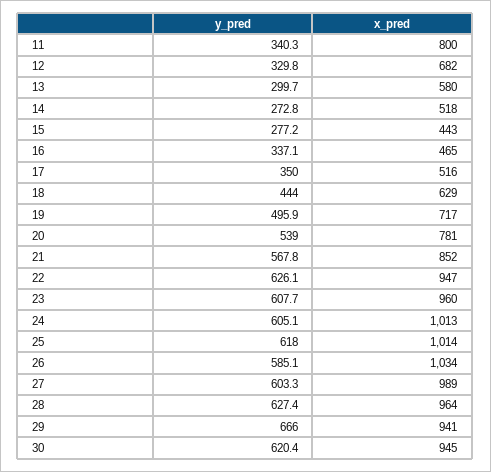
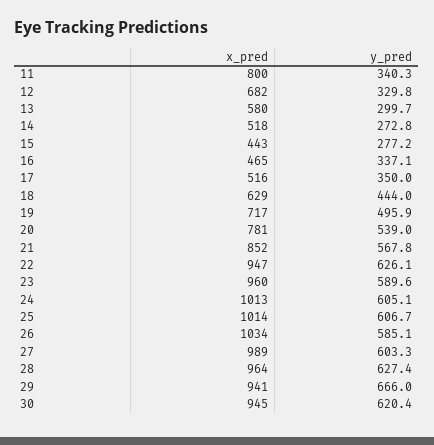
  {
    "y_pred": {
      "11": 340.3,
      "12": 329.8,
      "13": 299.7,
      "14": 272.8,
      "15": 277.2,
      "16": 337.1,
      "17": 350,
      "18": 444,
      "19": 495.9,
      "20": 539,
      "21": 567.8,
      "22": 626.1,
-     "23": 607.7,
+     "23": 589.6,
      "24": 605.1,
-     "25": 618,
+     "25": 606.7,
      "26": 585.1,
      "27": 603.3,
      "28": 627.4,
      "29": 666,
      "30": 620.4
    },
    "x_pred": {
      "11": 800,
      "12": 682,
      "13": 580,
      "14": 518,
      "15": 443,
      "16": 465,
      "17": 516,
      "18": 629,
      "19": 717,
      "20": 781,
      "21": 852,
      "22": 947,
      "23": 960,
      "24": 1013,
      "25": 1014,
      "26": 1034,
      "27": 989,
      "28": 964,
      "29": 941,
      "30": 945
    }
  }

